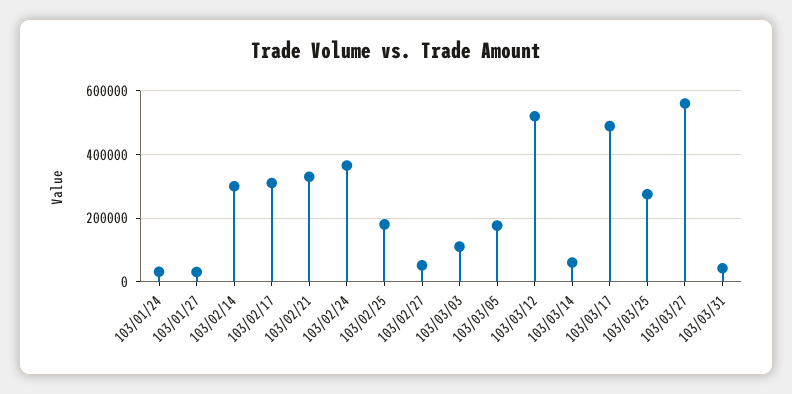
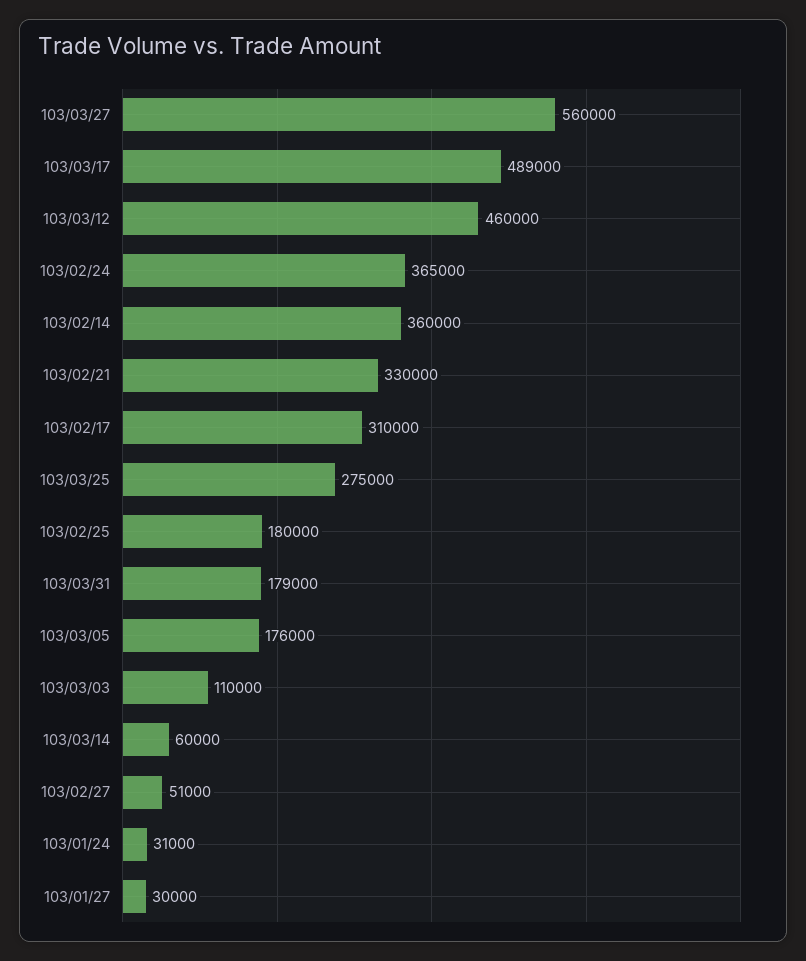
  {
    "103/01/24": 31000,
    "103/01/27": 30000,
-   "103/02/14": 300000,
+   "103/02/14": 360000,
    "103/02/17": 310000,
    "103/02/21": 330000,
    "103/02/24": 365000,
    "103/02/25": 180000,
    "103/02/27": 51000,
    "103/03/03": 110000,
    "103/03/05": 176000,
-   "103/03/12": 520000,
+   "103/03/12": 460000,
    "103/03/14": 60000,
    "103/03/17": 489000,
    "103/03/25": 275000,
    "103/03/27": 560000,
-   "103/03/31": 40000
+   "103/03/31": 179000
  }

